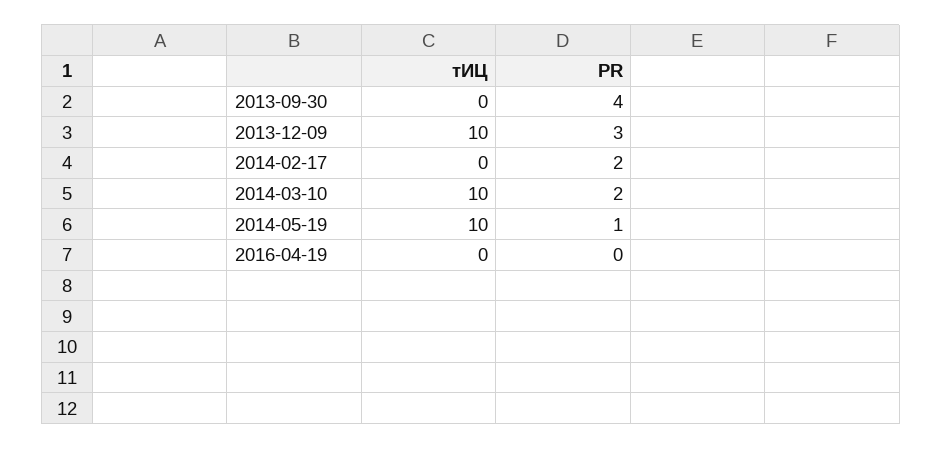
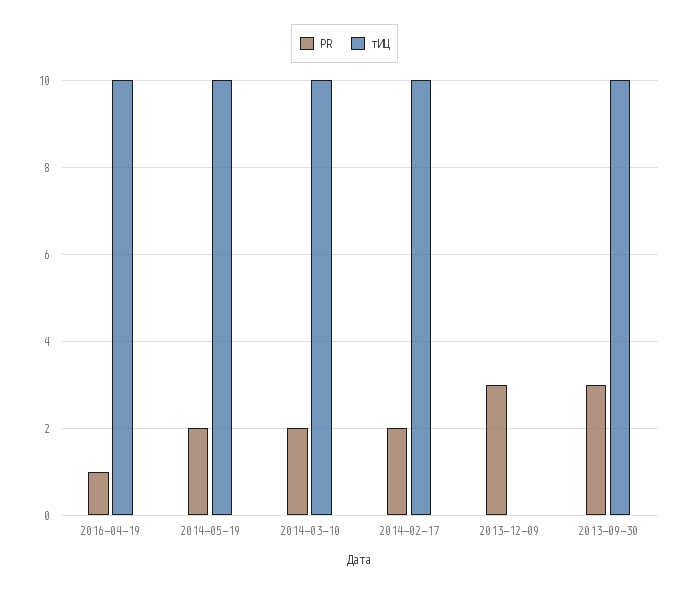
  {
    "тИЦ": {
-     "2013-09-30": 0,
+     "2013-09-30": 10,
-     "2013-12-09": 10,
+     "2013-12-09": 0,
-     "2014-02-17": 0,
+     "2014-02-17": 10,
      "2014-03-10": 10,
      "2014-05-19": 10,
-     "2016-04-19": 0
+     "2016-04-19": 10
    },
    "PR": {
-     "2013-09-30": 4,
+     "2013-09-30": 3,
      "2013-12-09": 3,
      "2014-02-17": 2,
      "2014-03-10": 2,
-     "2014-05-19": 1,
+     "2014-05-19": 2,
-     "2016-04-19": 0
+     "2016-04-19": 1
    }
  }

